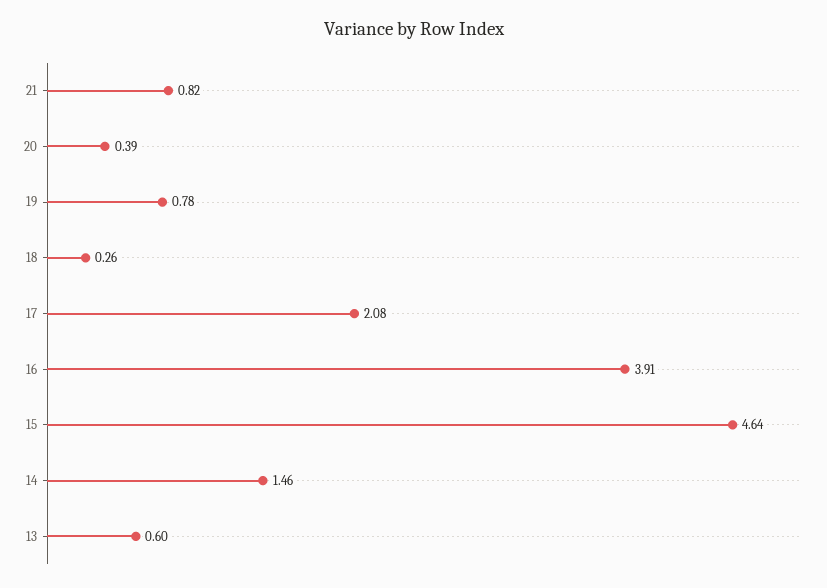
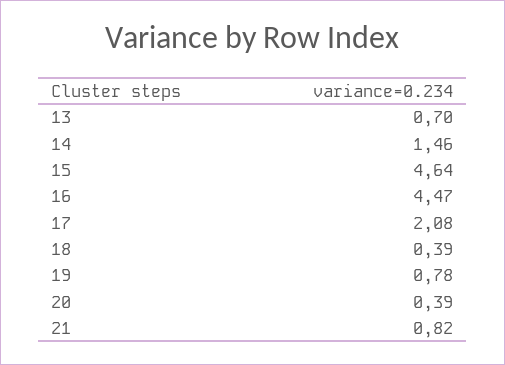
  {
    "21": 0.82,
    "20": 0.39,
    "19": 0.78,
-   "18": 0.26,
+   "18": 0.39,
    "17": 2.08,
-   "16": 3.91,
+   "16": 4.47,
    "15": 4.64,
    "14": 1.46,
-   "13": 0.6
+   "13": 0.7
  }

